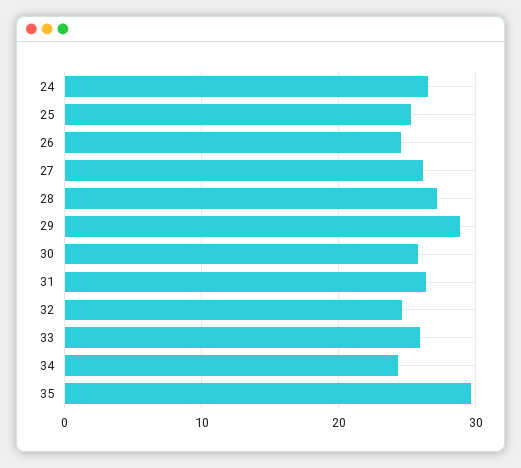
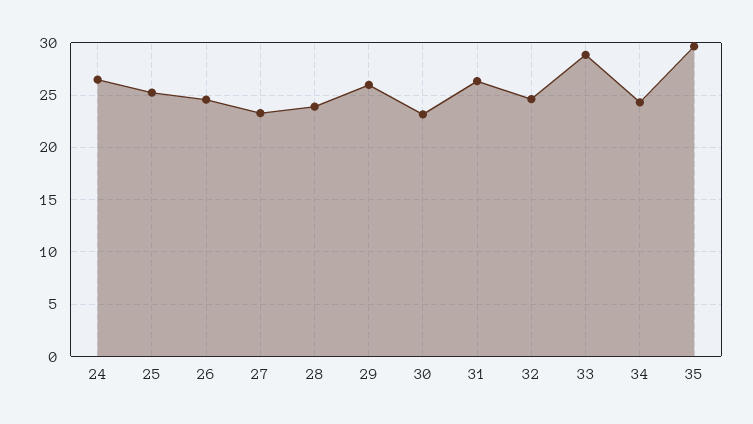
  {
    "24": 26,
    "25": 25,
    "26": 25,
-   "27": 26,
+   "27": 23,
-   "28": 27,
+   "28": 24,
-   "29": 29,
+   "29": 26,
-   "30": 26,
+   "30": 23,
    "31": 26,
    "32": 25,
-   "33": 26,
+   "33": 29,
    "34": 24,
    "35": 30
  }

